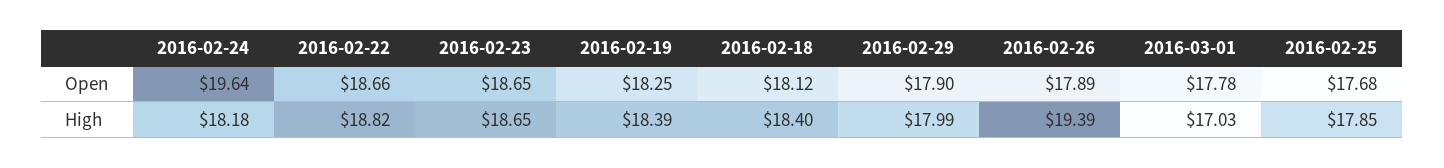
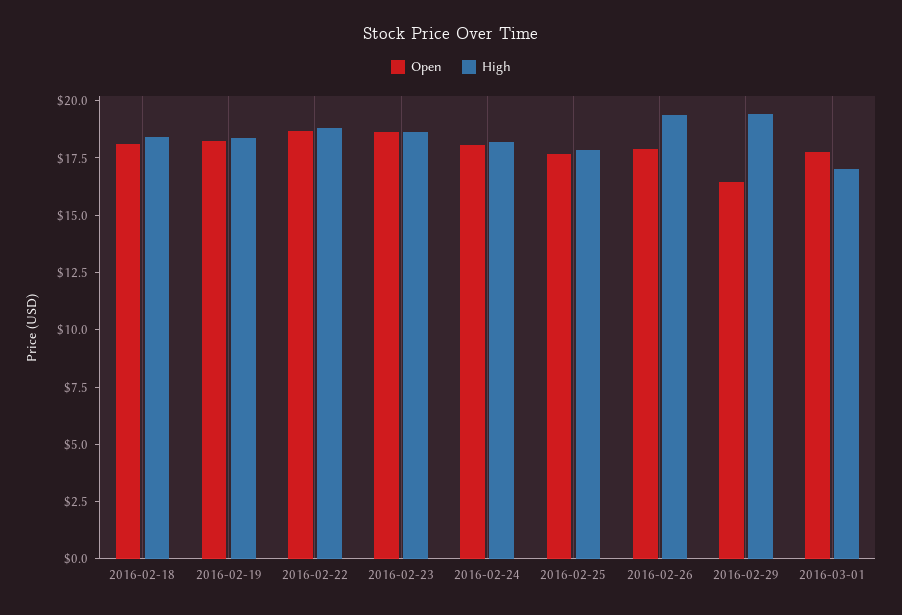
  {
    "Open": {
-     "2016-02-24": 19.64,
+     "2016-02-24": 18,
      "2016-02-22": 18.66,
      "2016-02-23": 18.65,
      "2016-02-19": 18.25,
      "2016-02-18": 18.12,
-     "2016-02-29": 17.9,
+     "2016-02-29": 16.5,
      "2016-02-26": 17.89,
      "2016-03-01": 17.78,
      "2016-02-25": 17.68
    },
    "High": {
      "2016-02-24": 18.18,
      "2016-02-22": 18.82,
      "2016-02-23": 18.65,
      "2016-02-19": 18.39,
      "2016-02-18": 18.4,
-     "2016-02-29": 17.99,
+     "2016-02-29": 19.5,
      "2016-02-26": 19.39,
      "2016-03-01": 17.03,
      "2016-02-25": 17.85
    }
  }

